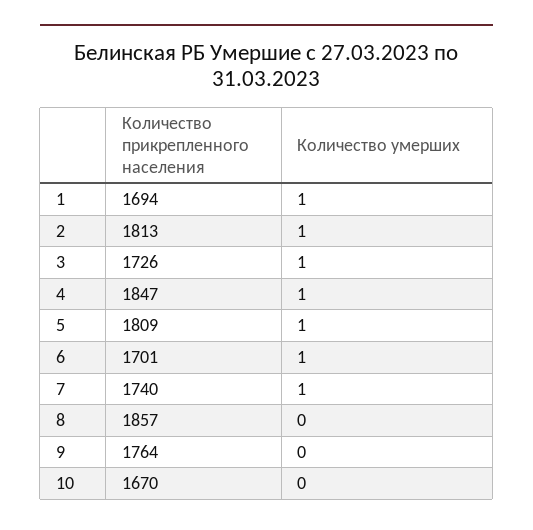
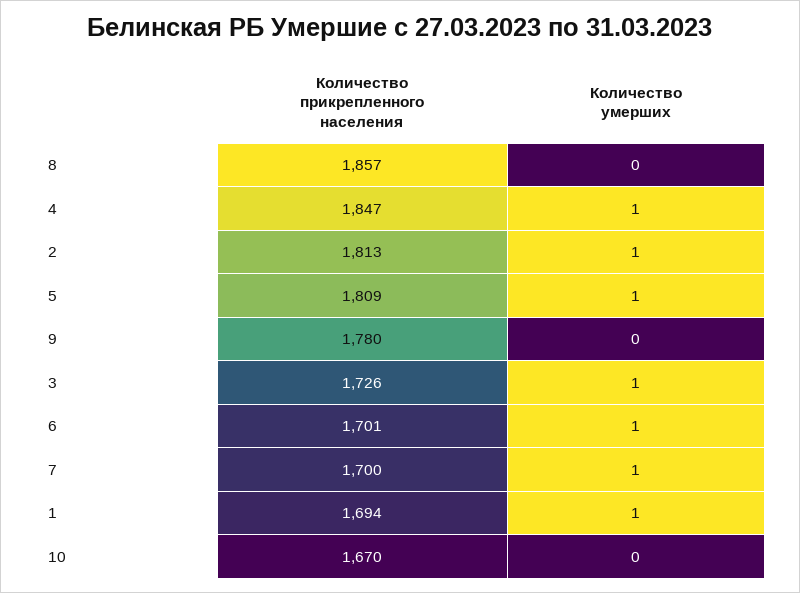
  {
    "Количество прикрепленного населения": {
      "1": 1694,
      "2": 1813,
      "3": 1726,
      "4": 1847,
      "5": 1809,
      "6": 1701,
-     "7": 1740,
+     "7": 1700,
      "8": 1857,
-     "9": 1764,
+     "9": 1780,
      "10": 1670
    },
    "Количество умерших": {
      "1": 1,
      "2": 1,
      "3": 1,
      "4": 1,
      "5": 1,
      "6": 1,
      "7": 1,
      "8": 0,
      "9": 0,
      "10": 0
    }
  }

